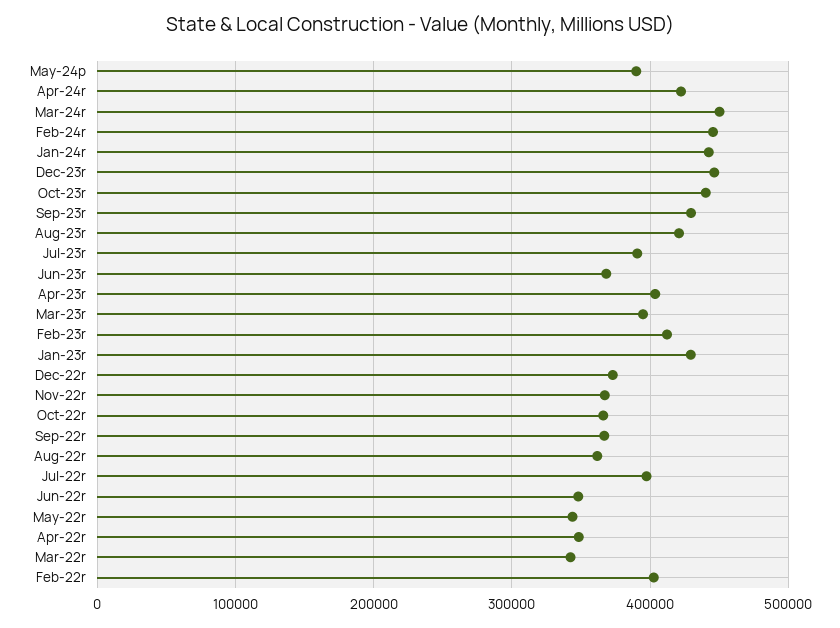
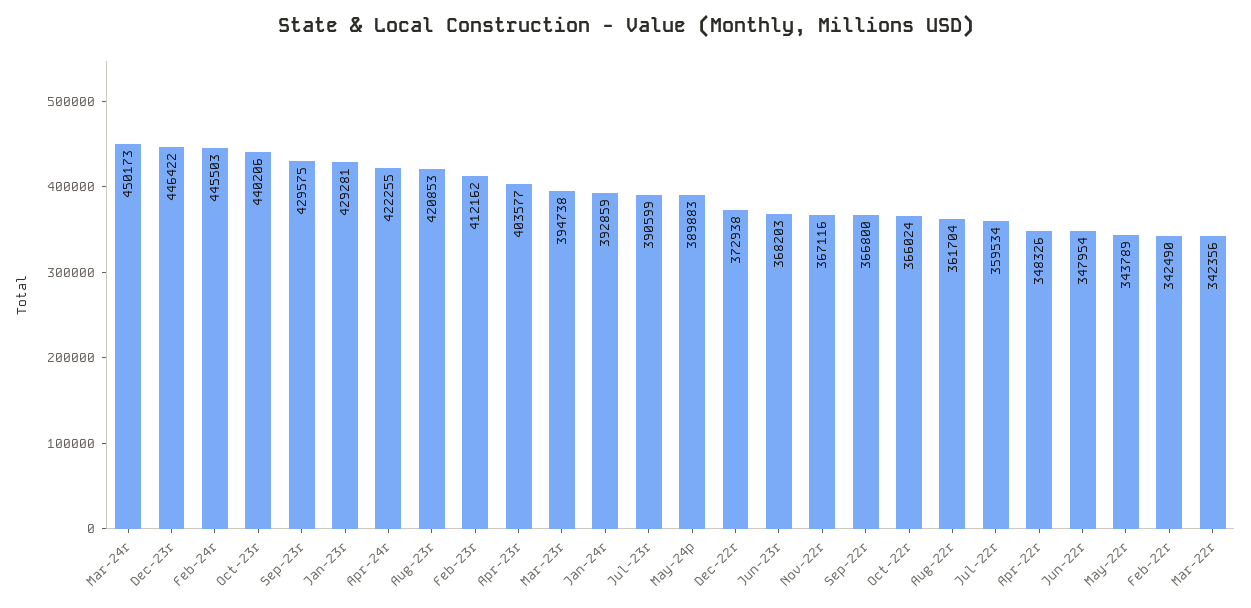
  {
    "May-24p": 389883,
    "Apr-24r": 422255,
    "Mar-24r": 450173,
    "Feb-24r": 445503,
-   "Jan-24r": 440000,
+   "Jan-24r": 392859,
    "Dec-23r": 446422,
    "Oct-23r": 440206,
    "Sep-23r": 429575,
    "Aug-23r": 420853,
    "Jul-23r": 390599,
    "Jun-23r": 368203,
    "Apr-23r": 403577,
    "Mar-23r": 394738,
    "Feb-23r": 412162,
    "Jan-23r": 429281,
    "Dec-22r": 372938,
    "Nov-22r": 367116,
    "Oct-22r": 366024,
    "Sep-22r": 366800,
    "Aug-22r": 361704,
-   "Jul-22r": 400000,
+   "Jul-22r": 359534,
    "Jun-22r": 347954,
    "May-22r": 343789,
    "Apr-22r": 348326,
    "Mar-22r": 342356,
-   "Feb-22r": 400000
+   "Feb-22r": 342490
  }

